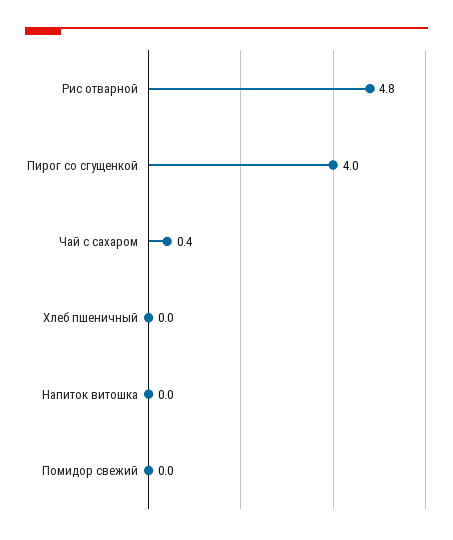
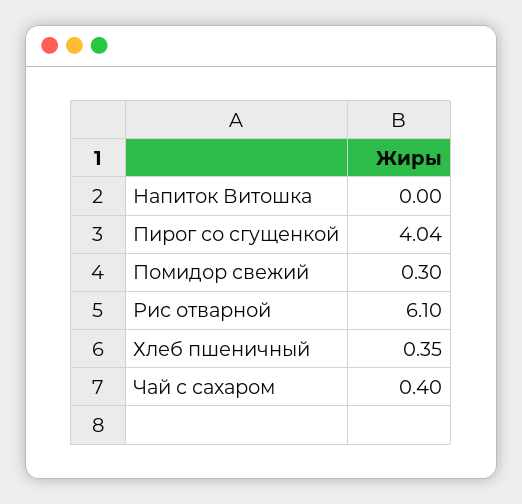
  {
-   "Рис отварной": 4.8,
+   "Рис отварной": 6.1,
    "Пирог со сгущенкой": 4.04,
    "Чай с сахаром": 0.4,
-   "Хлеб пшеничный": 0,
+   "Хлеб пшеничный": 0.35,
    "Напиток витошка": 0,
-   "Помидор свежий": 0
+   "Помидор свежий": 0.3
  }

